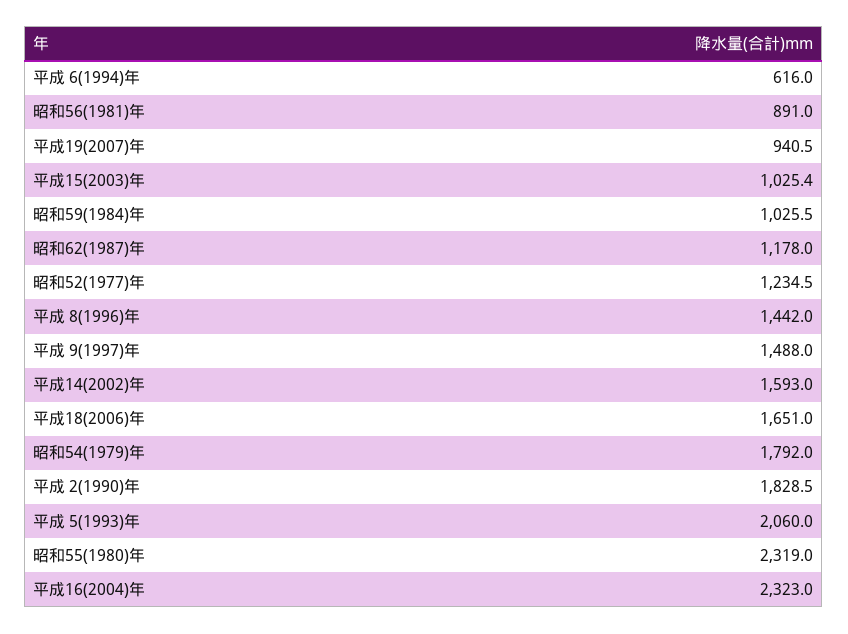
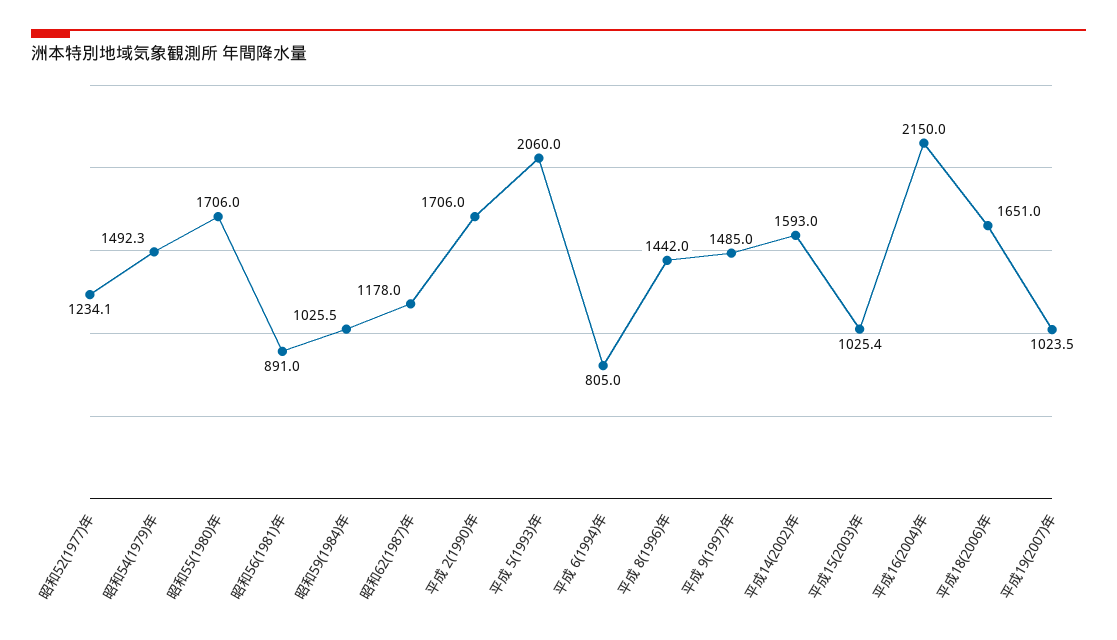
  {
-   "平成 6(1994)年": 616,
+   "平成 6(1994)年": 805,
    "昭和56(1981)年": 891,
-   "平成19(2007)年": 940.5,
+   "平成19(2007)年": 1023.5,
    "平成15(2003)年": 1025.4,
    "昭和59(1984)年": 1025.5,
    "昭和62(1987)年": 1178,
-   "昭和52(1977)年": 1234.5,
+   "昭和52(1977)年": 1234.1,
    "平成 8(1996)年": 1442,
-   "平成 9(1997)年": 1488,
+   "平成 9(1997)年": 1485,
    "平成14(2002)年": 1593,
    "平成18(2006)年": 1651,
-   "昭和54(1979)年": 1792,
+   "昭和54(1979)年": 1492.3,
-   "平成 2(1990)年": 1828.5,
+   "平成 2(1990)年": 1706,
    "平成 5(1993)年": 2060,
-   "昭和55(1980)年": 2319,
+   "昭和55(1980)年": 1706,
-   "平成16(2004)年": 2323
+   "平成16(2004)年": 2150
  }

